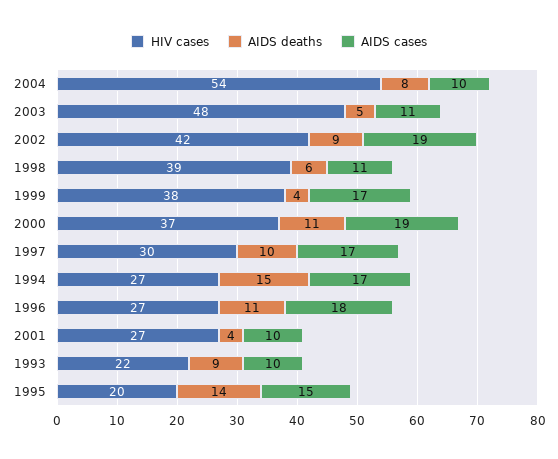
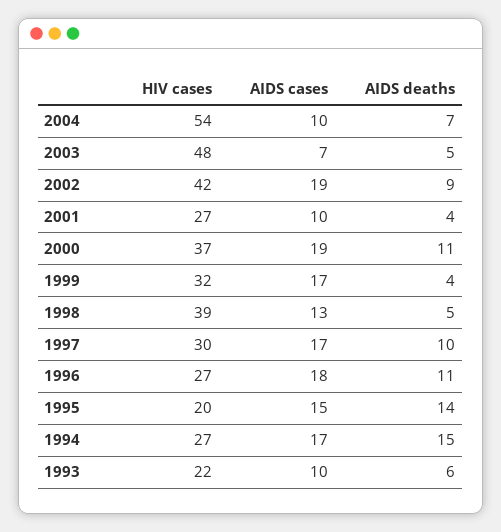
  {
    "HIV cases": {
      "2004": 54,
      "2003": 48,
      "2002": 42,
      "1998": 39,
-     "1999": 38,
+     "1999": 32,
      "2000": 37,
      "1997": 30,
      "1994": 27,
      "1996": 27,
      "2001": 27,
      "1993": 22,
      "1995": 20
    },
    "AIDS deaths": {
-     "2004": 8,
+     "2004": 7,
      "2003": 5,
      "2002": 9,
-     "1998": 6,
+     "1998": 5,
      "1999": 4,
      "2000": 11,
      "1997": 10,
      "1994": 15,
      "1996": 11,
      "2001": 4,
-     "1993": 9,
+     "1993": 6,
      "1995": 14
    },
    "AIDS cases": {
      "2004": 10,
-     "2003": 11,
+     "2003": 7,
      "2002": 19,
-     "1998": 11,
+     "1998": 13,
      "1999": 17,
      "2000": 19,
      "1997": 17,
      "1994": 17,
      "1996": 18,
      "2001": 10,
      "1993": 10,
      "1995": 15
    }
  }

